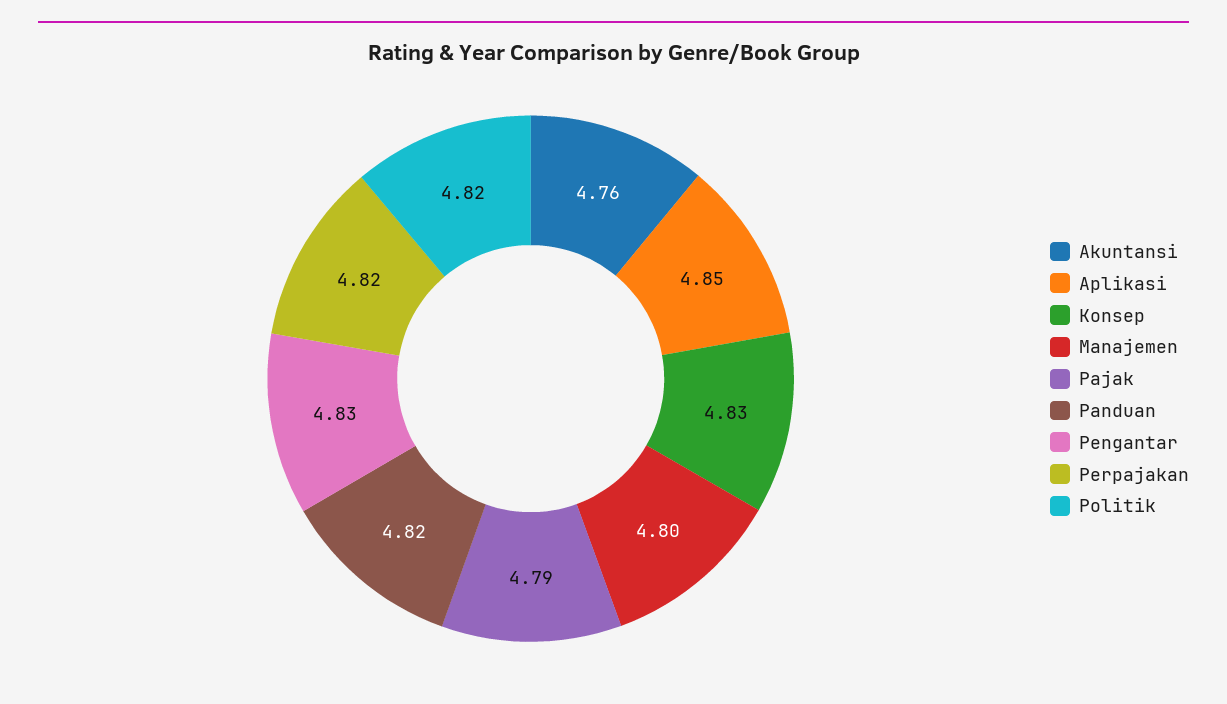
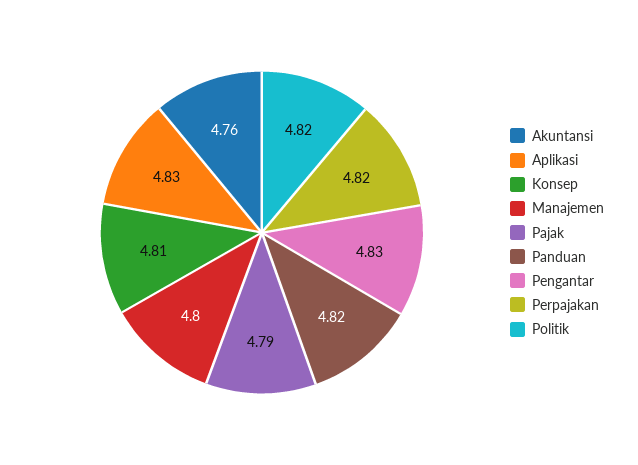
  {
    "Akuntansi": 4.76,
-   "Aplikasi": 4.85,
+   "Aplikasi": 4.83,
-   "Konsep": 4.83,
+   "Konsep": 4.81,
    "Manajemen": 4.8,
    "Pajak": 4.79,
    "Panduan": 4.82,
    "Pengantar": 4.83,
    "Perpajakan": 4.82,
    "Politik": 4.82
  }

